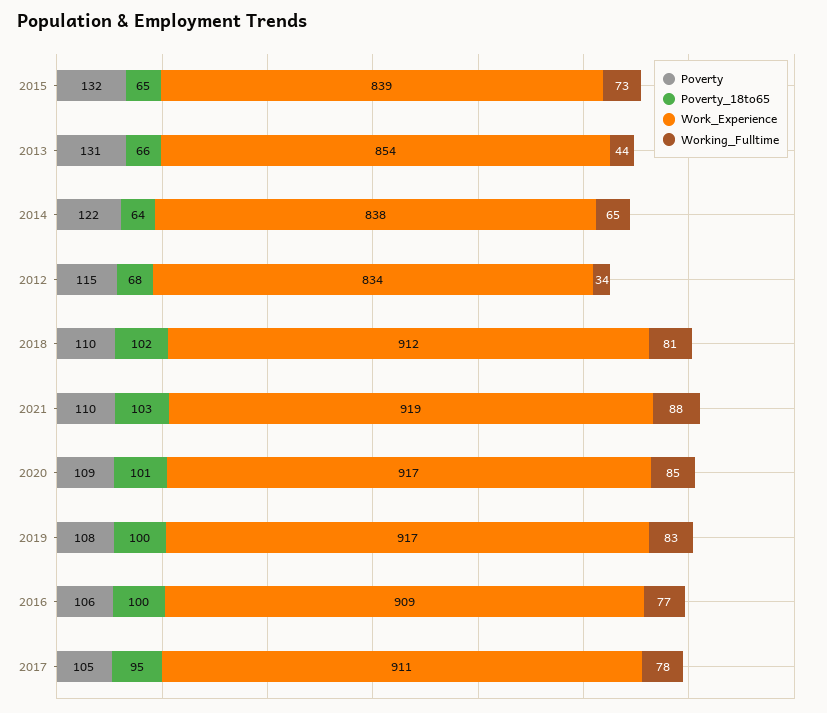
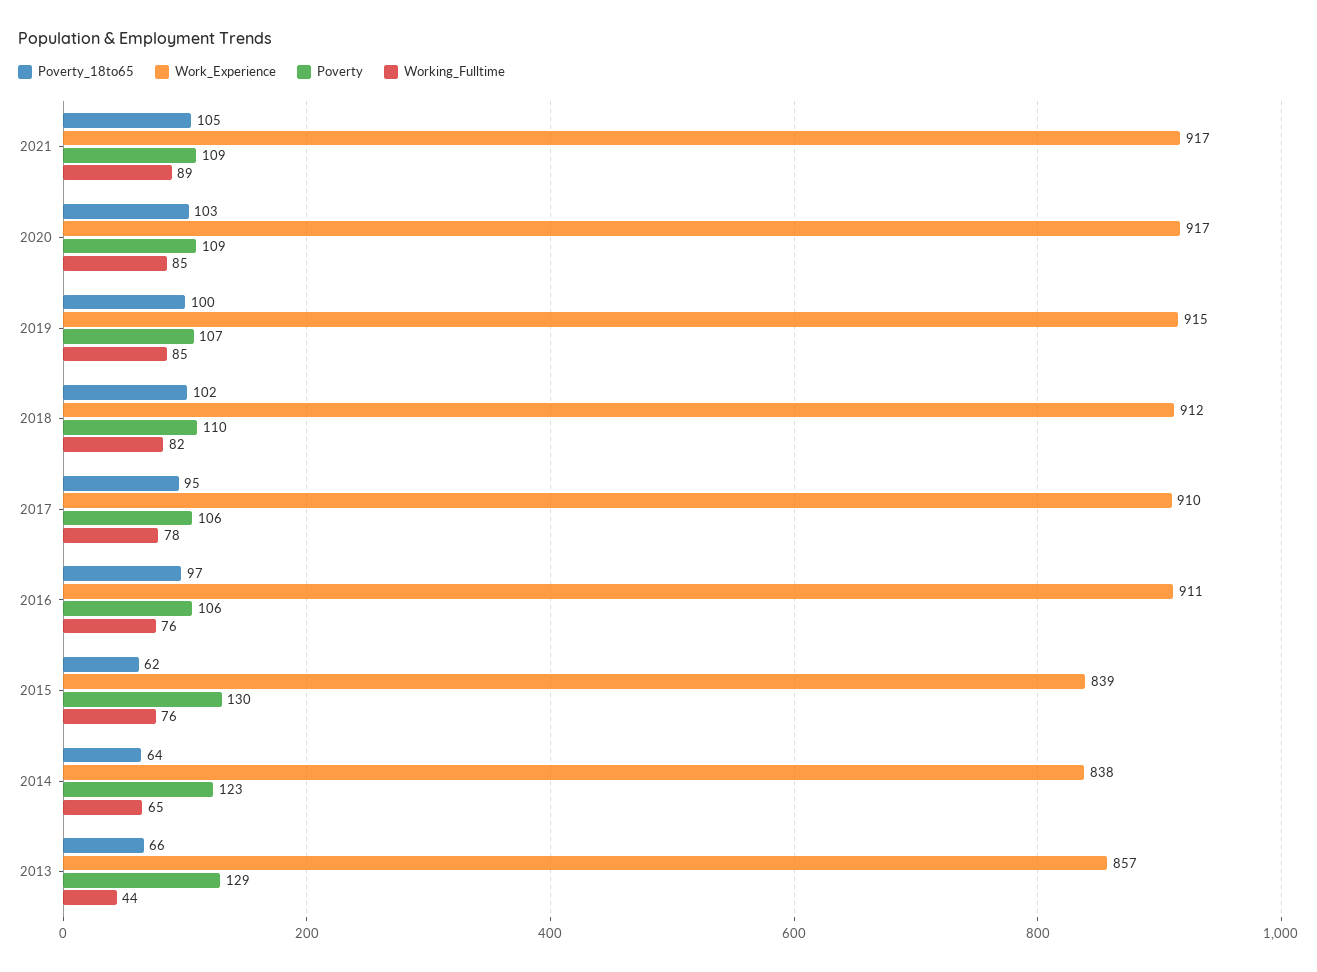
  {
    "Poverty": {
-     "2015": 132,
+     "2015": 130,
-     "2013": 131,
+     "2013": 129,
-     "2014": 122,
+     "2014": 123,
-     "2012": 115,
      "2018": 110,
-     "2021": 110,
+     "2021": 109,
      "2020": 109,
-     "2019": 108,
+     "2019": 107,
      "2016": 106,
-     "2017": 105
+     "2017": 106
    },
    "Poverty_18to65": {
-     "2015": 65,
+     "2015": 62,
      "2013": 66,
      "2014": 64,
-     "2012": 68,
      "2018": 102,
-     "2021": 103,
+     "2021": 105,
-     "2020": 101,
+     "2020": 103,
      "2019": 100,
-     "2016": 100,
+     "2016": 97,
      "2017": 95
    },
    "Work_Experience": {
      "2015": 839,
-     "2013": 854,
+     "2013": 857,
      "2014": 838,
-     "2012": 834,
      "2018": 912,
-     "2021": 919,
+     "2021": 917,
      "2020": 917,
-     "2019": 917,
+     "2019": 915,
-     "2016": 909,
+     "2016": 911,
-     "2017": 911
+     "2017": 910
    },
    "Working_Fulltime": {
-     "2015": 73,
+     "2015": 76,
      "2013": 44,
      "2014": 65,
-     "2012": 34,
-     "2018": 81,
+     "2018": 82,
-     "2021": 88,
+     "2021": 89,
      "2020": 85,
-     "2019": 83,
+     "2019": 85,
-     "2016": 77,
+     "2016": 76,
      "2017": 78
    }
  }

